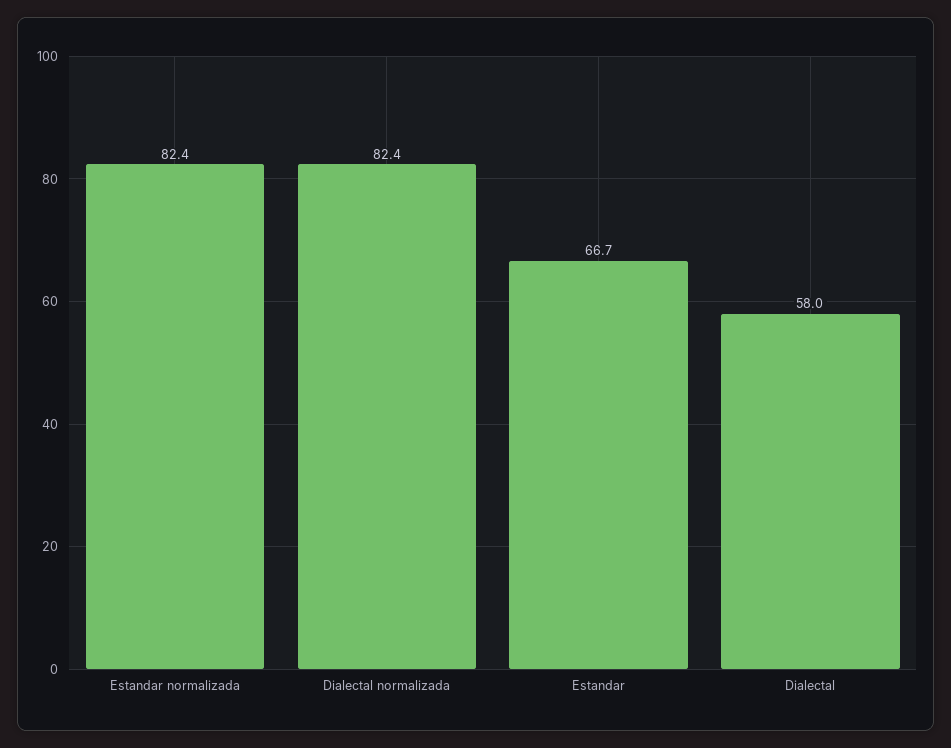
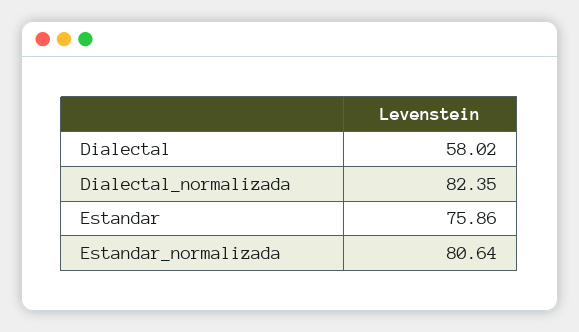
  {
-   "Estandar normalizada": 82.4,
+   "Estandar normalizada": 80.64,
    "Dialectal normalizada": 82.35,
-   "Estandar": 66.7,
+   "Estandar": 75.86,
    "Dialectal": 58.02
  }

